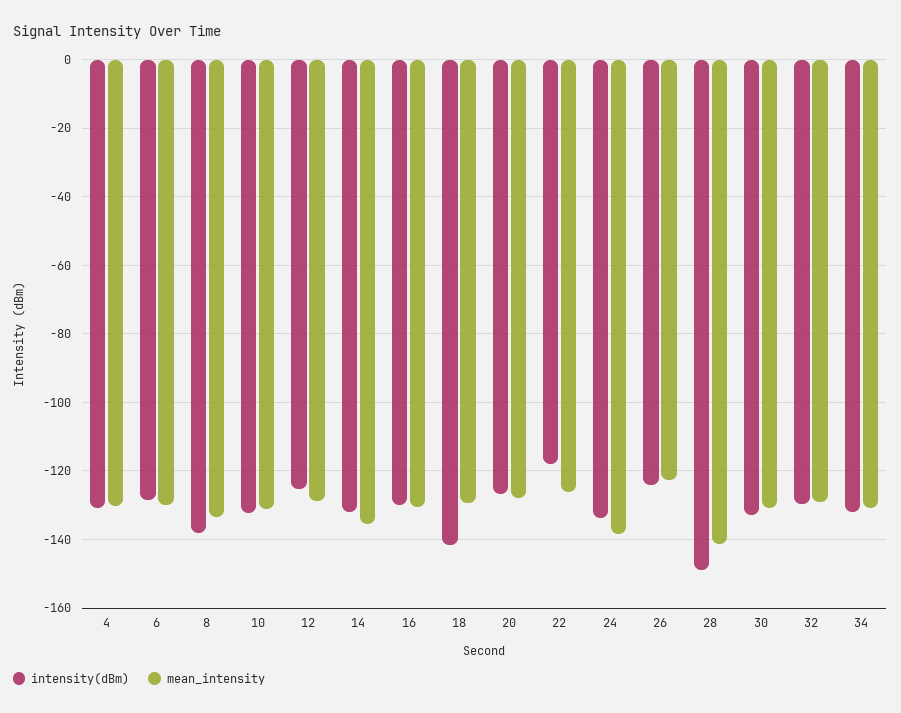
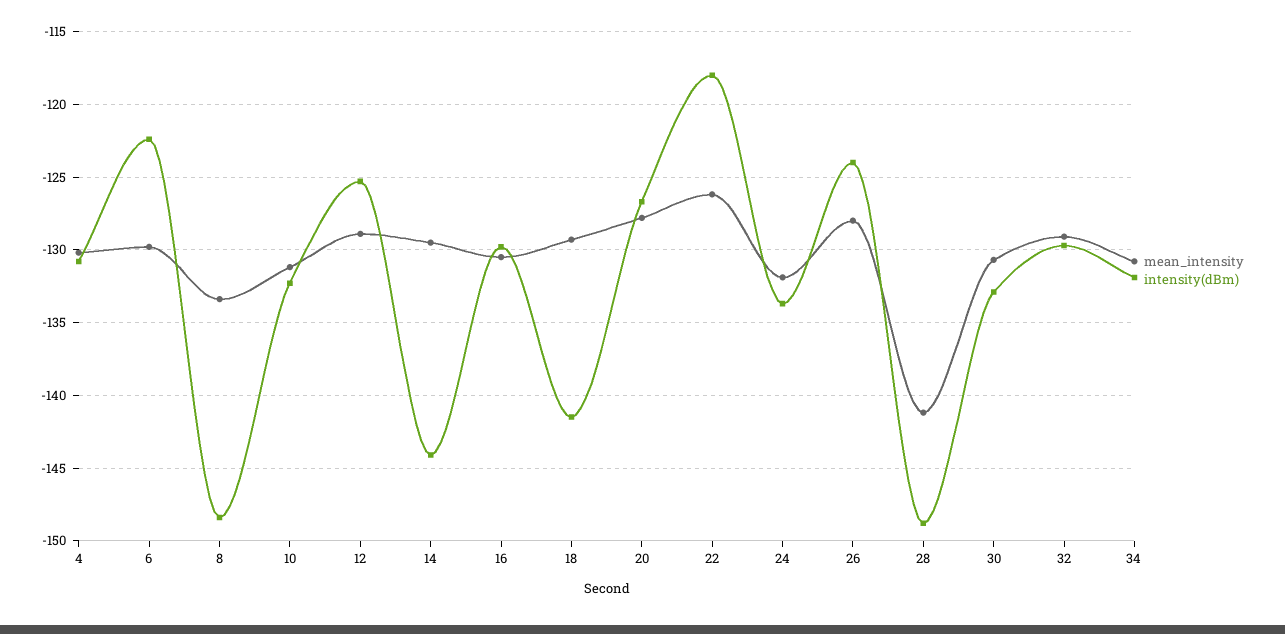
  {
    "intensity(dBm)": {
      "4": -131,
-     "6": -128,
+     "6": -122.5,
-     "8": -138,
+     "8": -148.5,
      "10": -132.5,
      "12": -125.5,
-     "14": -132,
+     "14": -144,
      "16": -130,
      "18": -141.5,
      "20": -126.5,
      "22": -118,
      "24": -133.5,
      "26": -124,
      "28": -149,
      "30": -133,
      "32": -129.5,
      "34": -132
    },
    "mean_intensity": {
      "4": -130,
      "6": -130,
      "8": -133.5,
      "10": -131,
      "12": -129,
-     "14": -136,
+     "14": -129.5,
      "16": -130.5,
      "18": -129.5,
      "20": -128,
      "22": -126,
-     "24": -138,
+     "24": -132,
-     "26": -122,
+     "26": -128,
      "28": -141,
      "30": -130.5,
      "32": -129,
      "34": -131
    }
  }

